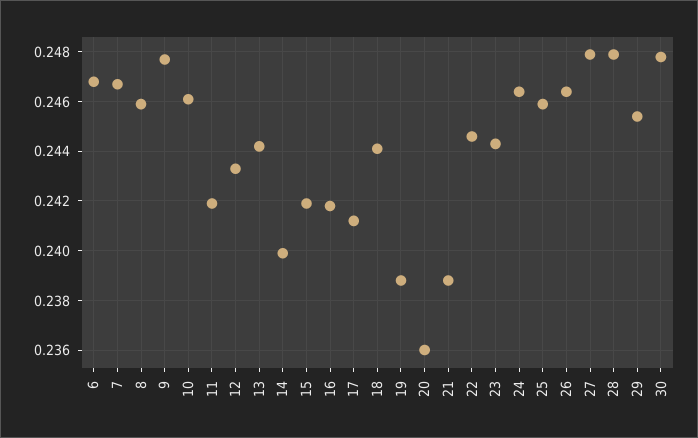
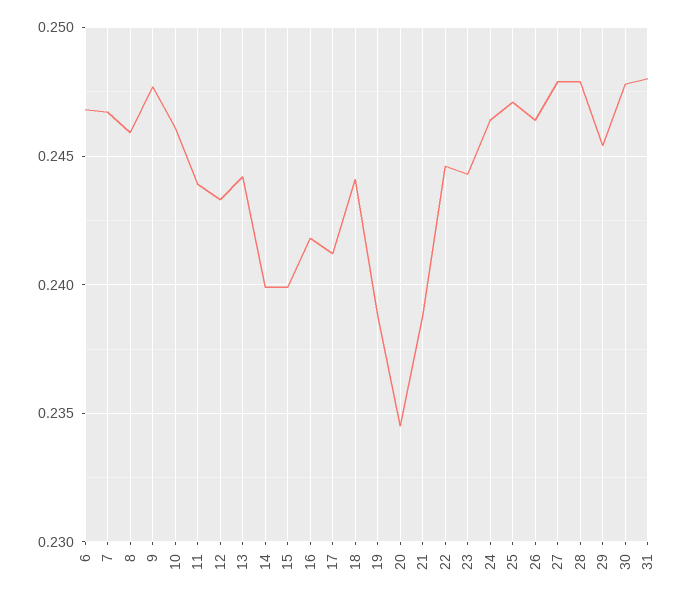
  {
    "6": 0.247,
    "7": 0.2465,
    "8": 0.246,
    "9": 0.2475,
    "10": 0.246,
-   "11": 0.242,
+   "11": 0.244,
    "12": 0.2435,
    "13": 0.244,
    "14": 0.24,
-   "15": 0.242,
+   "15": 0.24,
    "16": 0.242,
    "17": 0.241,
    "18": 0.244,
    "19": 0.239,
-   "20": 0.236,
+   "20": 0.2345,
    "21": 0.239,
    "22": 0.2445,
    "23": 0.2445,
    "24": 0.2465,
-   "25": 0.246,
+   "25": 0.247,
    "26": 0.2465,
    "27": 0.248,
    "28": 0.248,
    "29": 0.2455,
-   "30": 0.248
+   "30": 0.248,
+   "31": 0.248
  }

